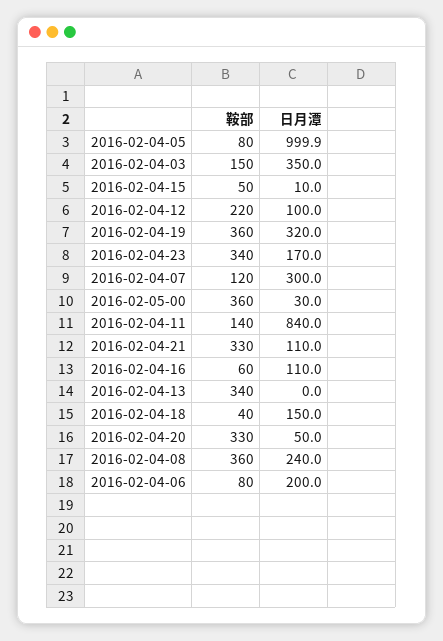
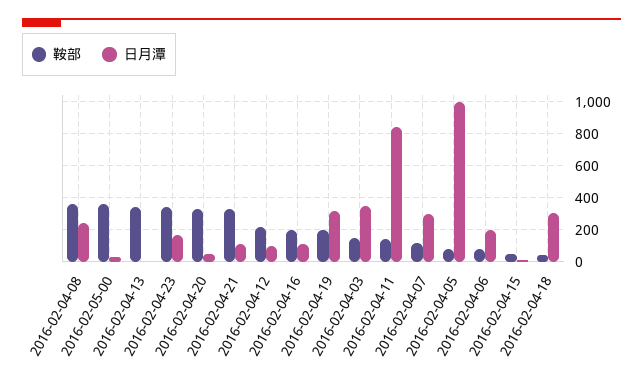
  {
    "鞍部": {
      "2016-02-04-05": 80,
      "2016-02-04-03": 150,
      "2016-02-04-15": 50,
      "2016-02-04-12": 220,
-     "2016-02-04-19": 360,
+     "2016-02-04-19": 200,
      "2016-02-04-23": 340,
      "2016-02-04-07": 120,
      "2016-02-05-00": 360,
      "2016-02-04-11": 140,
      "2016-02-04-21": 330,
-     "2016-02-04-16": 60,
+     "2016-02-04-16": 200,
      "2016-02-04-13": 340,
      "2016-02-04-18": 40,
      "2016-02-04-20": 330,
      "2016-02-04-08": 360,
      "2016-02-04-06": 80
    },
    "日月潭": {
      "2016-02-04-05": 999.9,
      "2016-02-04-03": 350,
      "2016-02-04-15": 10,
      "2016-02-04-12": 100,
      "2016-02-04-19": 320,
      "2016-02-04-23": 170,
      "2016-02-04-07": 300,
      "2016-02-05-00": 30,
      "2016-02-04-11": 840,
      "2016-02-04-21": 110,
      "2016-02-04-16": 110,
      "2016-02-04-13": 0,
-     "2016-02-04-18": 150,
+     "2016-02-04-18": 300,
      "2016-02-04-20": 50,
      "2016-02-04-08": 240,
      "2016-02-04-06": 200
    }
  }

